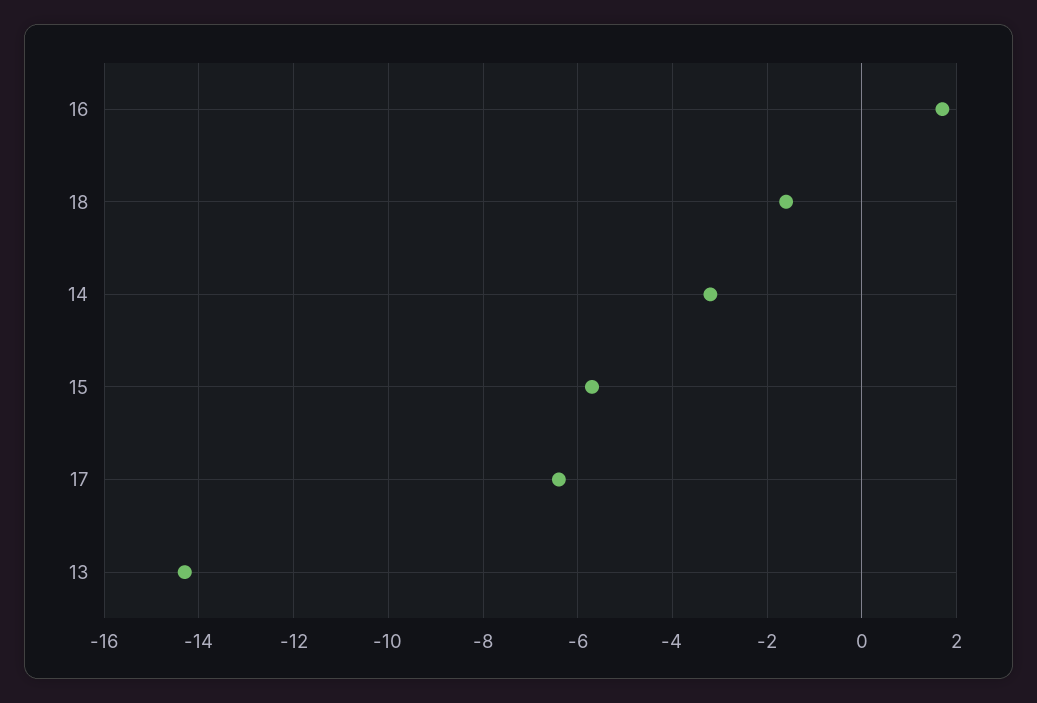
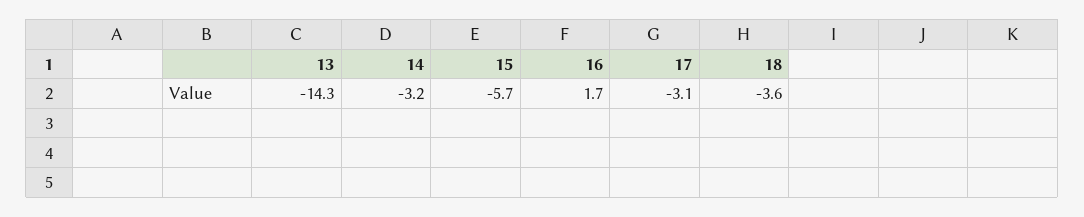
  {
    "16": 1.7,
-   "18": -1.5,
+   "18": -3.6,
    "14": -3.2,
    "15": -5.7,
-   "17": -6.5,
+   "17": -3.1,
    "13": -14.3
  }

